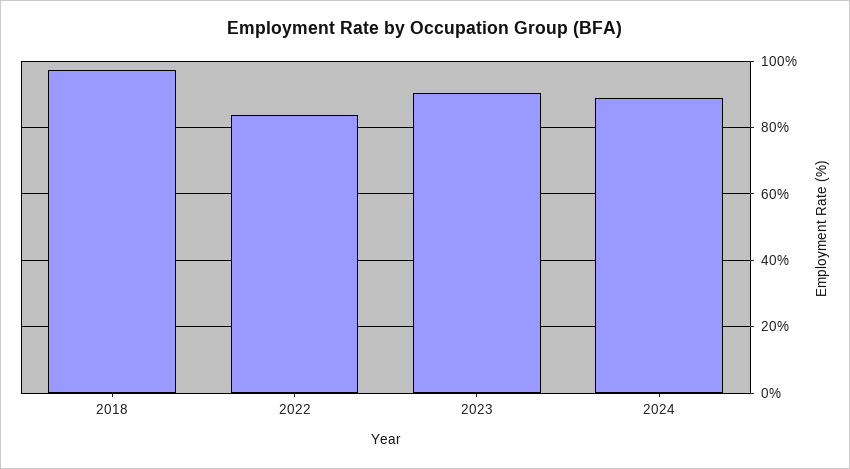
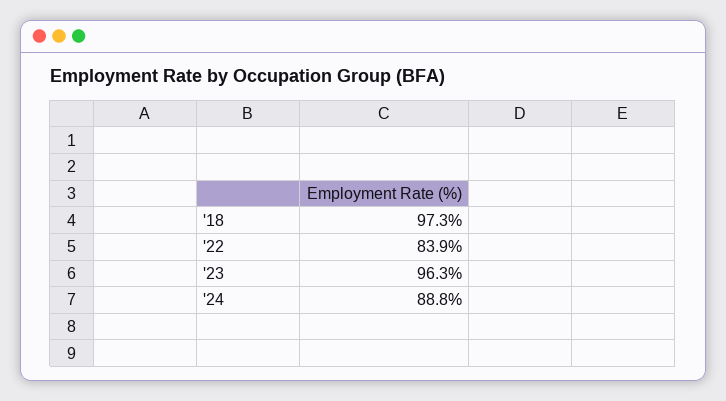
  {
    "2018": 97.3,
    "2022": 83.9,
-   "2023": 90,
+   "2023": 96.3,
    "2024": 88.8
  }

